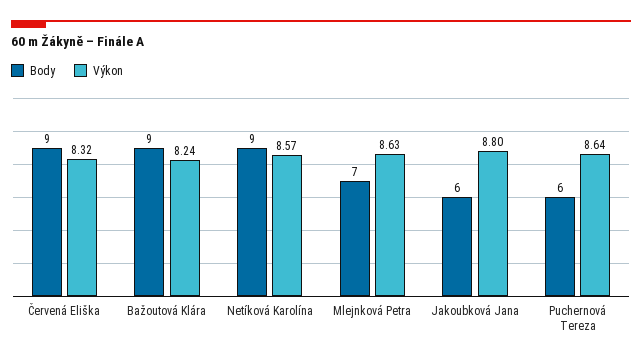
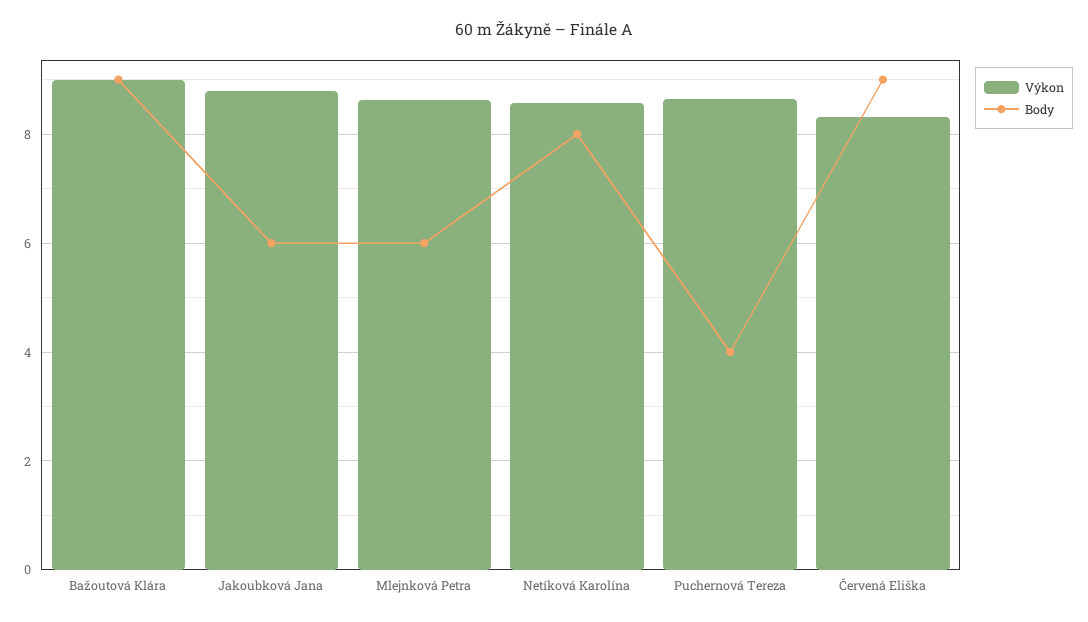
  {
    "Body": {
      "Červená Eliška": 9,
      "Bažoutová Klára": 9,
-     "Netíková Karolína": 9,
+     "Netíková Karolína": 8,
-     "Mlejnková Petra": 7,
+     "Mlejnková Petra": 6,
      "Jakoubková Jana": 6,
-     "Puchernová Tereza": 6
+     "Puchernová Tereza": 4
    },
    "Výkon": {
      "Červená Eliška": 8.32,
-     "Bažoutová Klára": 8.24,
+     "Bažoutová Klára": 9,
      "Netíková Karolína": 8.57,
      "Mlejnková Petra": 8.63,
      "Jakoubková Jana": 8.8,
      "Puchernová Tereza": 8.64
    }
  }

